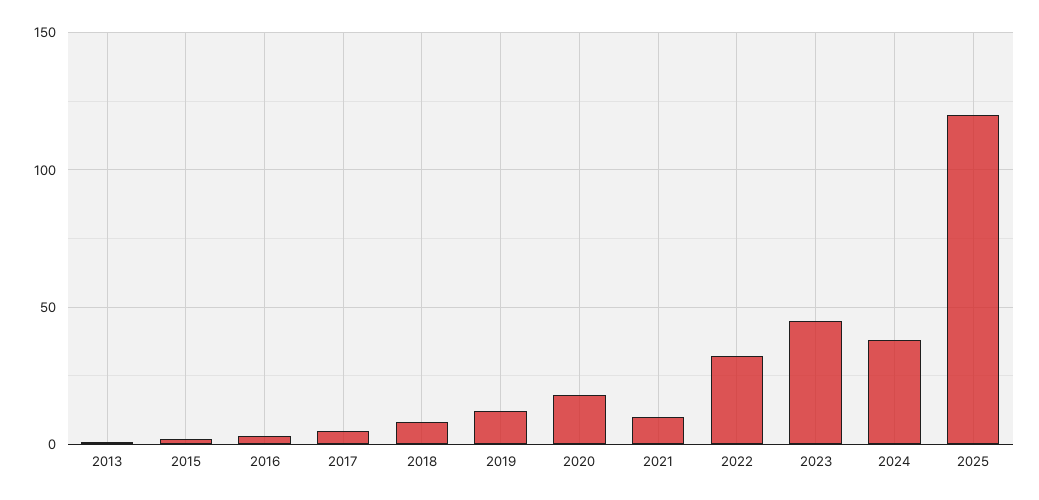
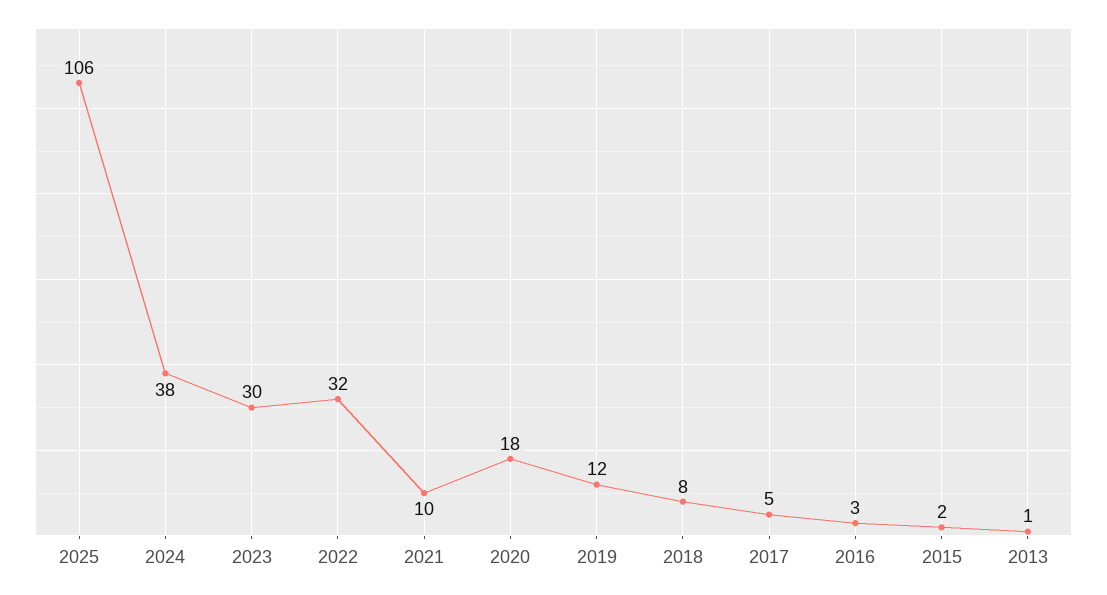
  {
    "2013": 1,
    "2015": 2,
    "2016": 3,
    "2017": 5,
    "2018": 8,
    "2019": 12,
    "2020": 18,
    "2021": 10,
    "2022": 32,
-   "2023": 45,
+   "2023": 30,
    "2024": 38,
-   "2025": 120
+   "2025": 106
  }

